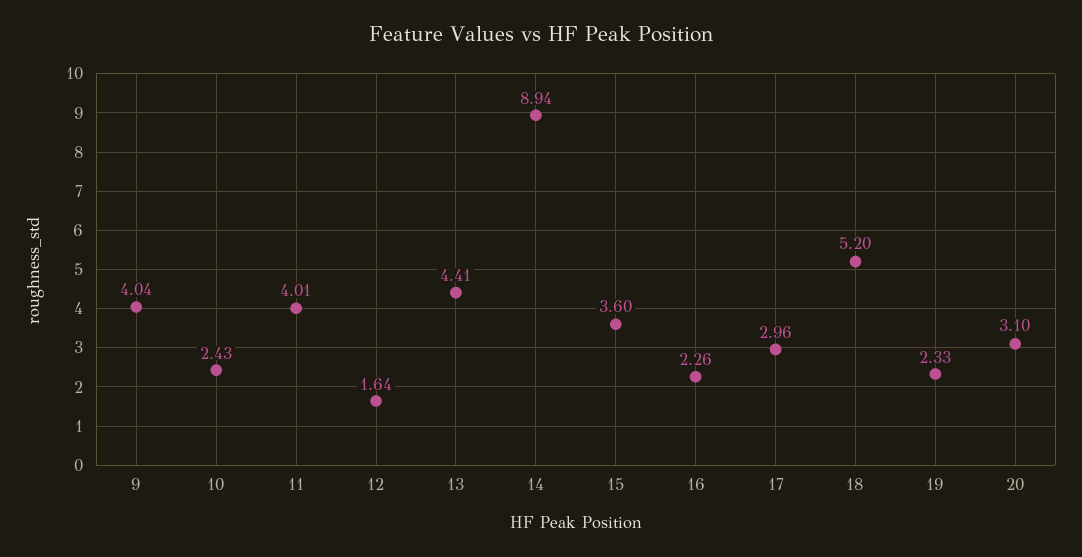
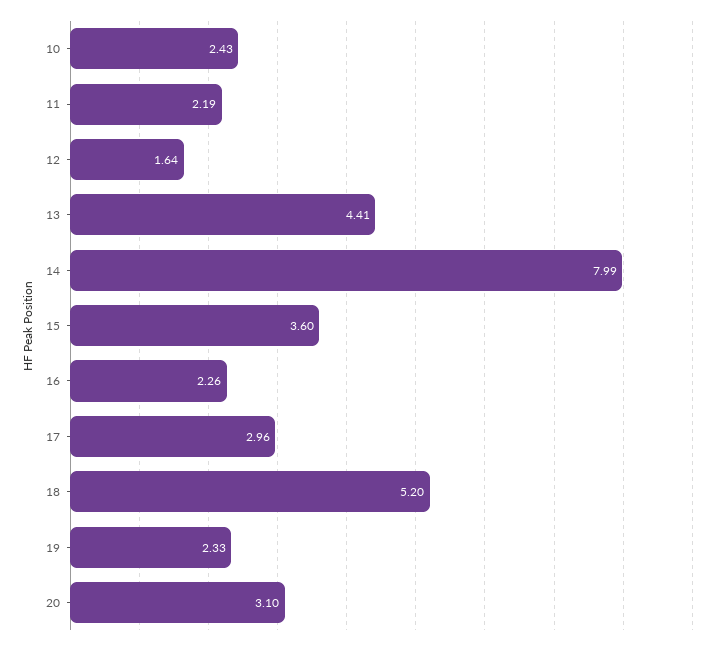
  {
-   "9": 4.04,
    "10": 2.43,
-   "11": 4.01,
+   "11": 2.19,
    "12": 1.64,
    "13": 4.41,
-   "14": 8.94,
+   "14": 7.99,
    "15": 3.6,
    "16": 2.26,
    "17": 2.96,
    "18": 5.2,
    "19": 2.33,
    "20": 3.1
  }

